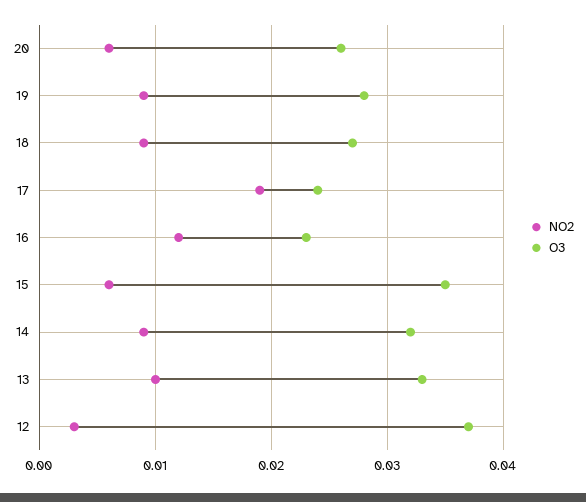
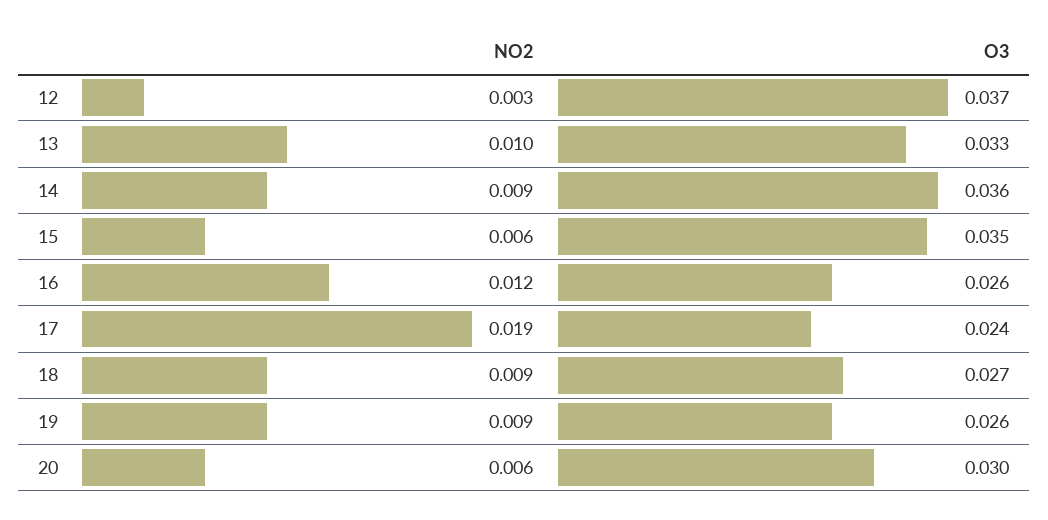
  {
    "NO2": {
      "20": 0.006,
      "19": 0.009,
      "18": 0.009,
      "17": 0.019,
      "16": 0.012,
      "15": 0.006,
      "14": 0.009,
      "13": 0.01,
      "12": 0.003
    },
    "O3": {
-     "20": 0.026,
+     "20": 0.03,
-     "19": 0.028,
+     "19": 0.026,
      "18": 0.027,
      "17": 0.024,
-     "16": 0.023,
+     "16": 0.026,
      "15": 0.035,
-     "14": 0.032,
+     "14": 0.036,
      "13": 0.033,
      "12": 0.037
    }
  }

